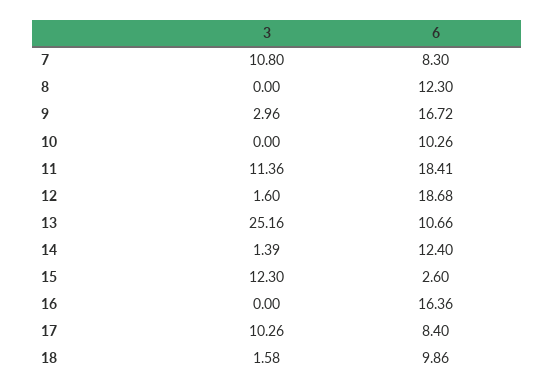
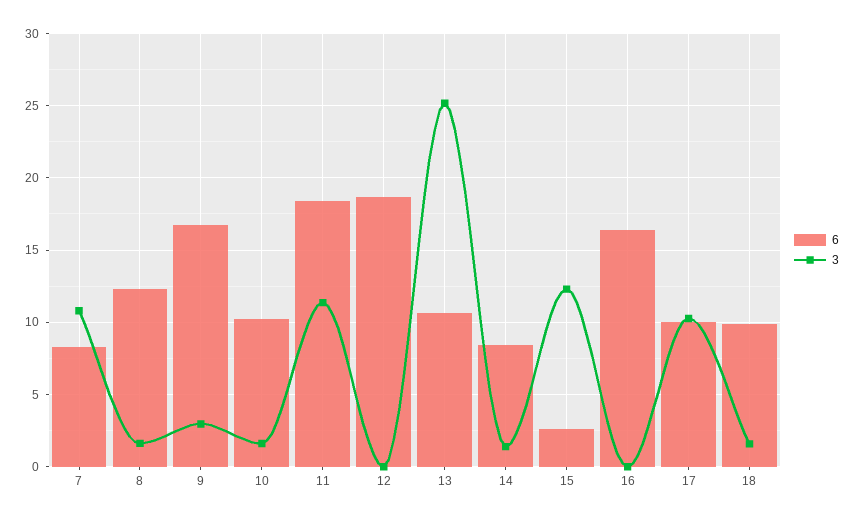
  {
    "3": {
      "7": 10.8,
-     "8": 0,
+     "8": 1.5,
      "9": 2.96,
-     "10": 0,
+     "10": 1.5,
      "11": 11.36,
-     "12": 1.6,
+     "12": 0,
      "13": 25.16,
      "14": 1.39,
      "15": 12.3,
      "16": 0,
      "17": 10.26,
      "18": 1.58
    },
    "6": {
      "7": 8.3,
      "8": 12.3,
      "9": 16.72,
      "10": 10.26,
      "11": 18.41,
      "12": 18.68,
      "13": 10.66,
-     "14": 12.4,
+     "14": 8.5,
      "15": 2.6,
      "16": 16.36,
-     "17": 8.4,
+     "17": 10,
      "18": 9.86
    }
  }

